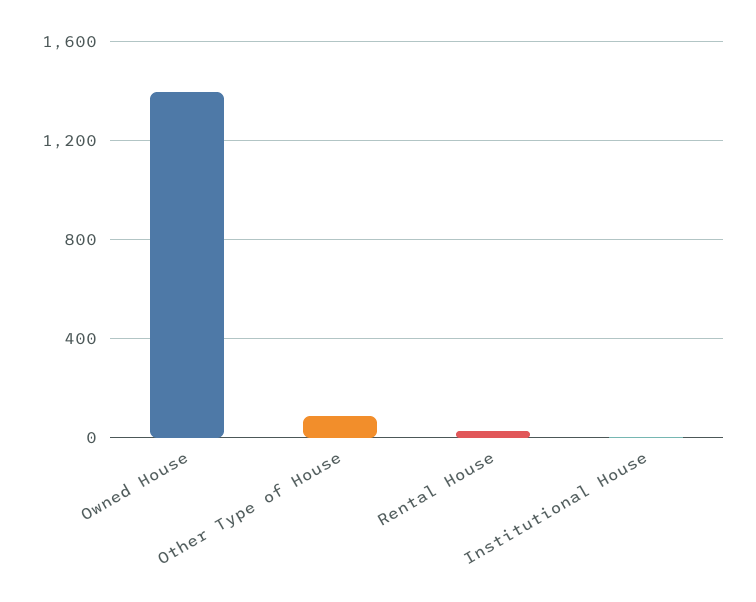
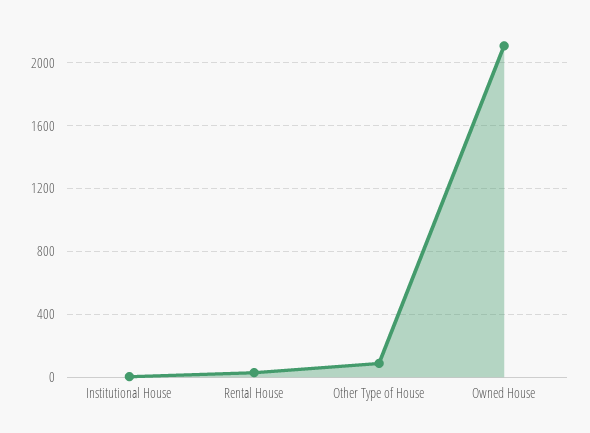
  {
-   "Owned House": 1400,
+   "Owned House": 2100,
    "Other Type of House": 100,
    "Rental House": 50,
    "Institutional House": 0
  }

